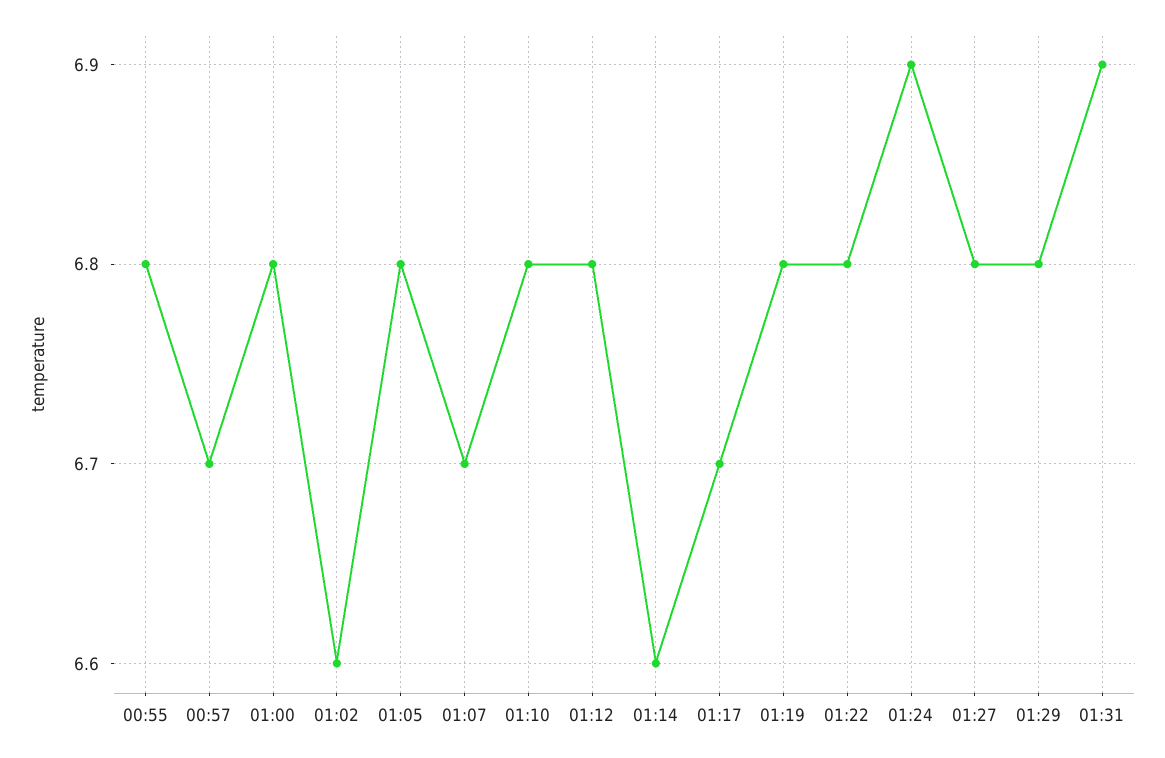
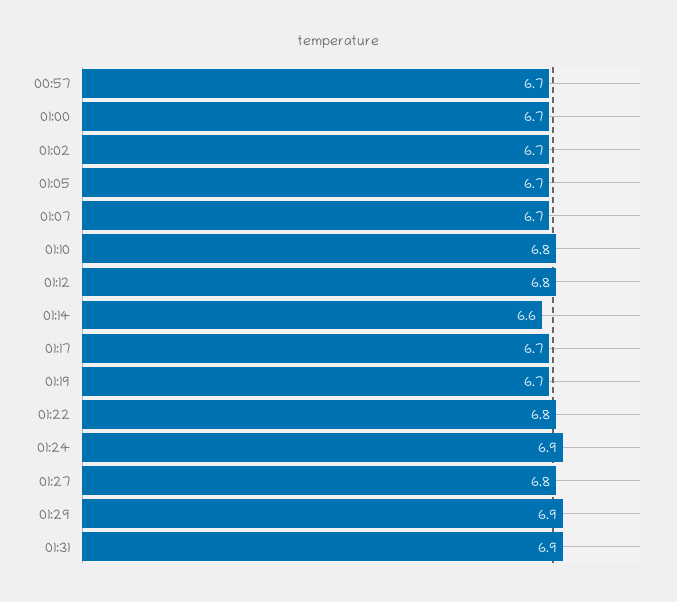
  {
-   "00:55": 6.8,
    "00:57": 6.7,
-   "01:00": 6.8,
+   "01:00": 6.7,
-   "01:02": 6.6,
+   "01:02": 6.7,
-   "01:05": 6.8,
+   "01:05": 6.7,
    "01:07": 6.7,
    "01:10": 6.8,
    "01:12": 6.8,
    "01:14": 6.6,
    "01:17": 6.7,
-   "01:19": 6.8,
+   "01:19": 6.7,
    "01:22": 6.8,
    "01:24": 6.9,
    "01:27": 6.8,
-   "01:29": 6.8,
+   "01:29": 6.9,
    "01:31": 6.9
  }

